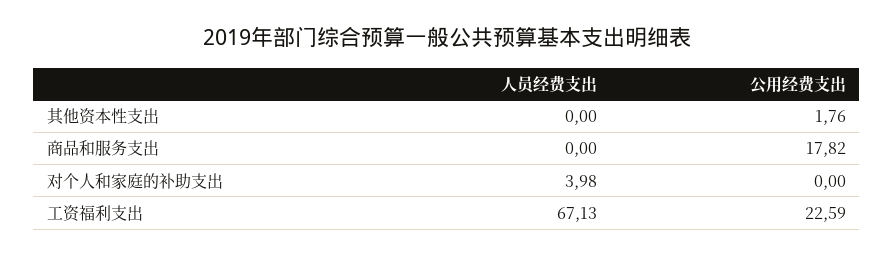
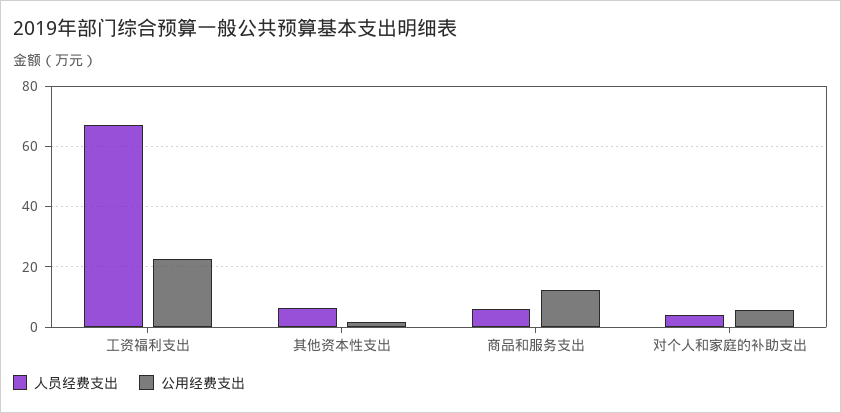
  {
    "人员经费支出": {
-     "其他资本性支出": 0,
+     "其他资本性支出": 6,
-     "商品和服务支出": 0,
+     "商品和服务支出": 6,
      "对个人和家庭的补助支出": 3.98,
      "工资福利支出": 67.13
    },
    "公用经费支出": {
      "其他资本性支出": 1.76,
-     "商品和服务支出": 17.82,
+     "商品和服务支出": 12,
-     "对个人和家庭的补助支出": 0,
+     "对个人和家庭的补助支出": 6,
      "工资福利支出": 22.59
    }
  }

